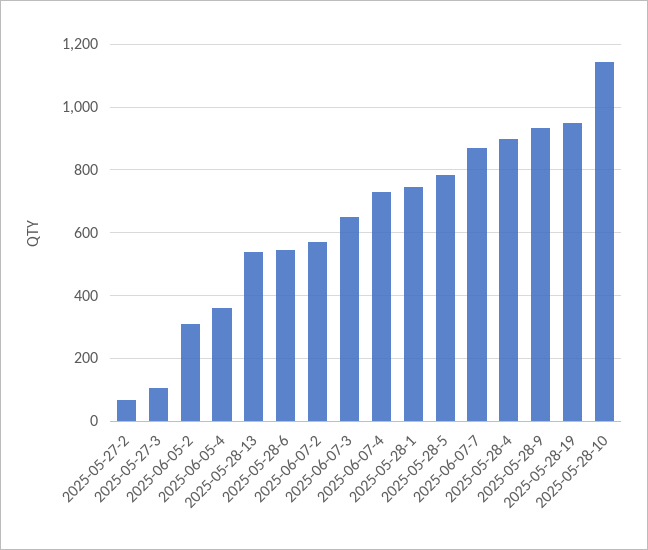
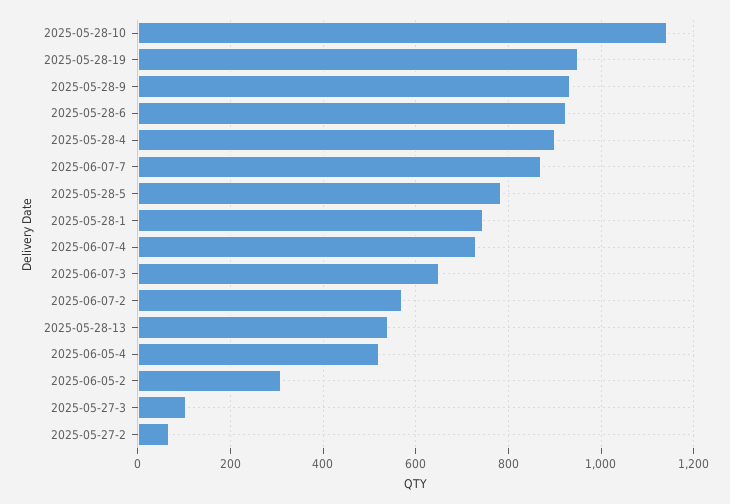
  {
    "2025-05-27-2": 60,
    "2025-05-27-3": 100,
    "2025-06-05-2": 300,
-   "2025-06-05-4": 360,
+   "2025-06-05-4": 520,
    "2025-05-28-13": 540,
-   "2025-05-28-6": 540,
+   "2025-05-28-6": 920,
    "2025-06-07-2": 580,
    "2025-06-07-3": 660,
    "2025-06-07-4": 740,
    "2025-05-28-1": 740,
    "2025-05-28-5": 780,
    "2025-06-07-7": 880,
    "2025-05-28-4": 900,
    "2025-05-28-9": 940,
    "2025-05-28-19": 960,
    "2025-05-28-10": 1140
  }

